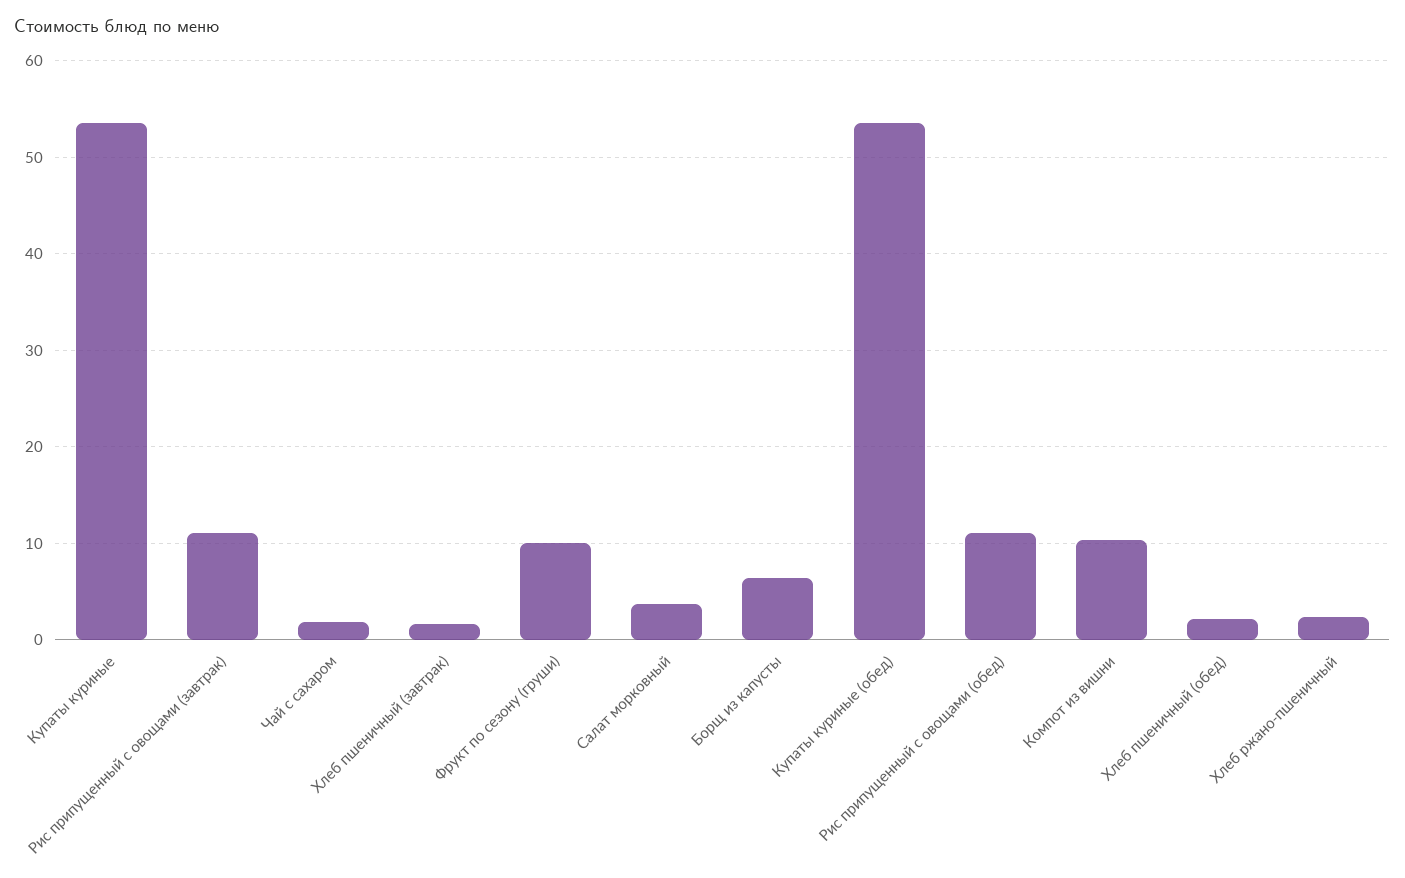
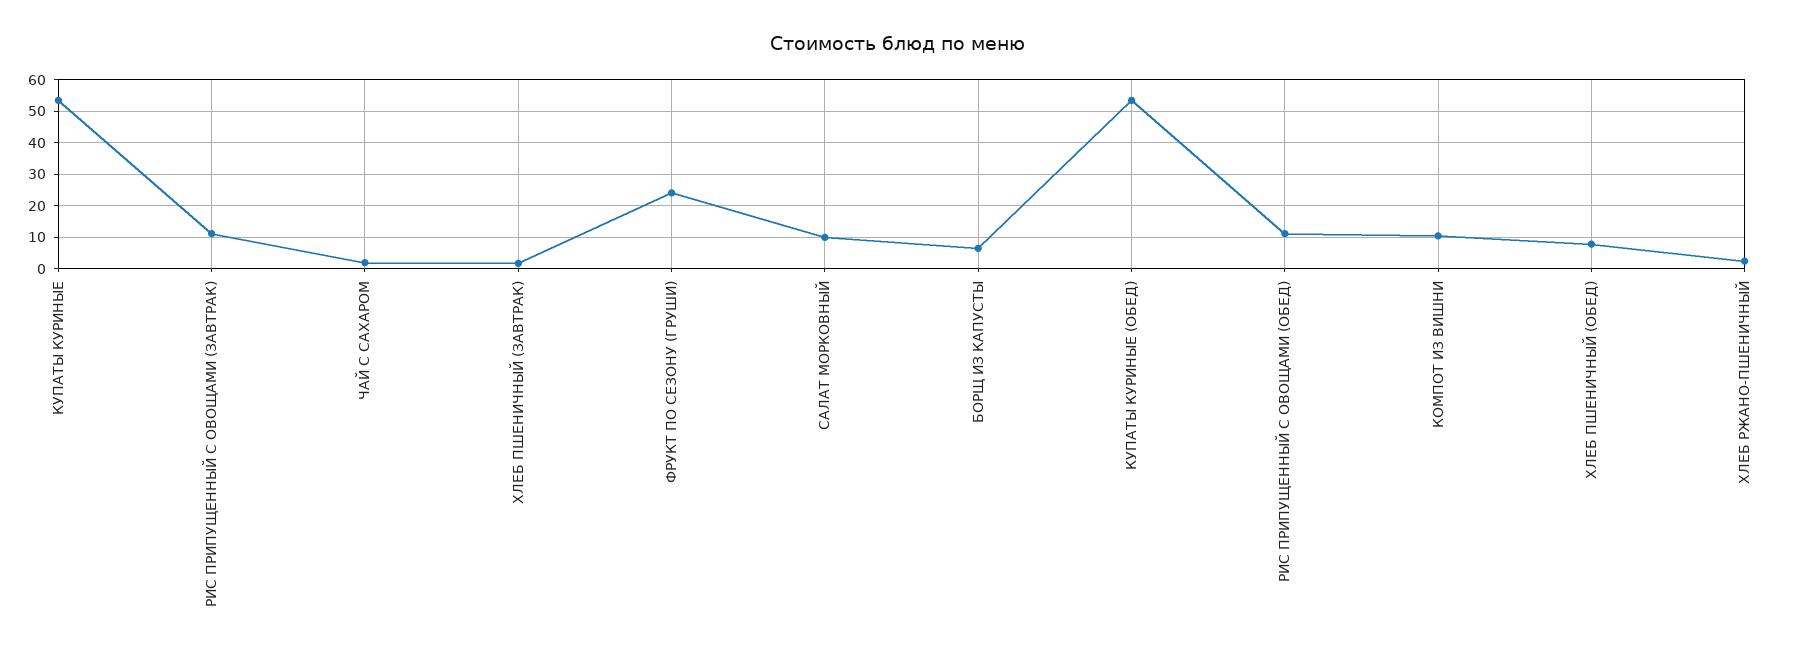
  {
    "Купаты куриные": 54,
    "Рис припущенный с овощами (завтрак)": 11,
    "Чай с сахаром": 2,
    "Хлеб пшеничный (завтрак)": 2,
-   "Фрукт по сезону (груши)": 10,
+   "Фрукт по сезону (груши)": 24,
-   "Салат морковный": 4,
+   "Салат морковный": 10,
    "Борщ из капусты": 6,
    "Купаты куриные (обед)": 54,
    "Рис припущенный с овощами (обед)": 11,
    "Компот из вишни": 10,
-   "Хлеб пшеничный (обед)": 2,
+   "Хлеб пшеничный (обед)": 8,
    "Хлеб ржано-пшеничный": 2
  }

